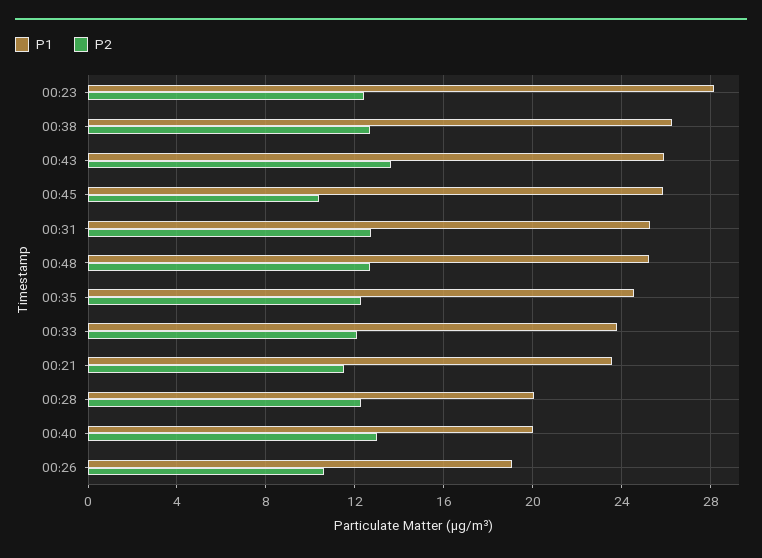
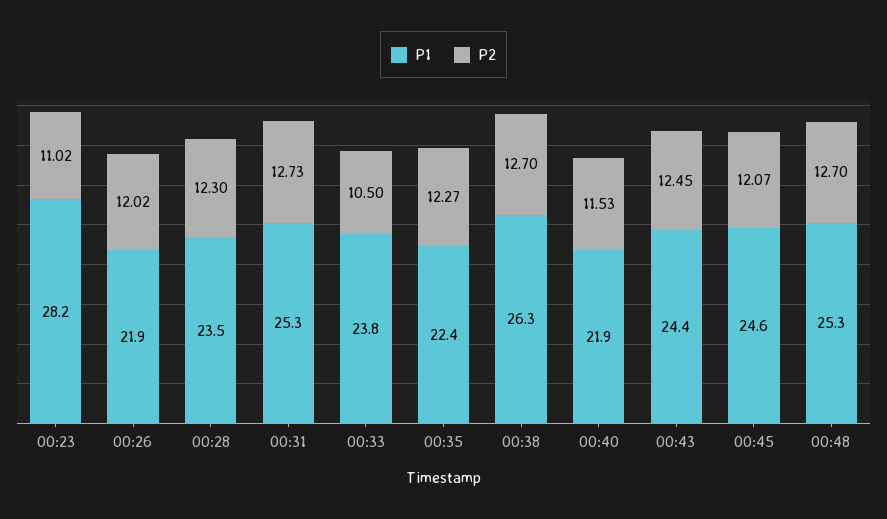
  {
    "P1": {
      "00:23": 28.2,
      "00:38": 26.3,
-     "00:43": 26,
+     "00:43": 24.4,
-     "00:45": 26,
+     "00:45": 24.6,
      "00:31": 25.3,
      "00:48": 25.3,
-     "00:35": 24.5,
+     "00:35": 22.4,
      "00:33": 23.8,
-     "00:21": 23.5,
-     "00:28": 20,
+     "00:28": 23.5,
-     "00:40": 20,
+     "00:40": 21.9,
-     "00:26": 19
+     "00:26": 21.9
    },
    "P2": {
-     "00:23": 12.5,
+     "00:23": 11.02,
      "00:38": 12.7,
-     "00:43": 13.5,
+     "00:43": 12.45,
-     "00:45": 10.5,
+     "00:45": 12.07,
      "00:31": 12.73,
      "00:48": 12.7,
      "00:35": 12.27,
-     "00:33": 12,
+     "00:33": 10.5,
-     "00:21": 11.5,
      "00:28": 12.3,
-     "00:40": 13,
+     "00:40": 11.53,
-     "00:26": 10.5
+     "00:26": 12.02
    }
  }

